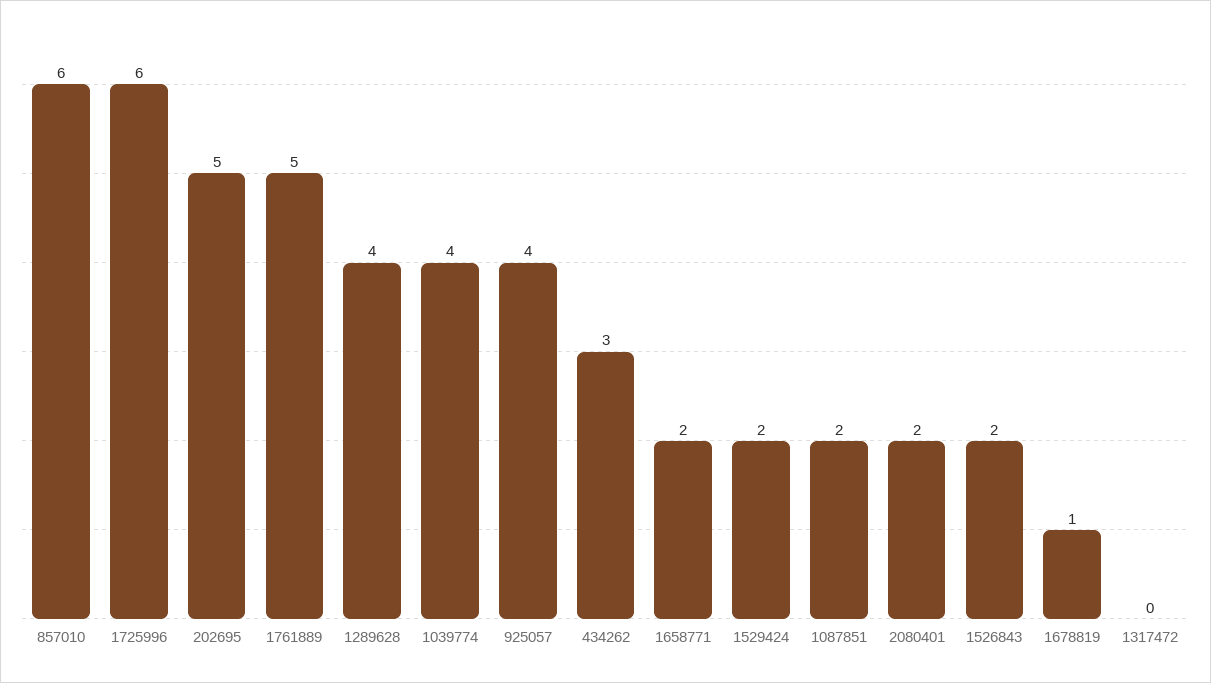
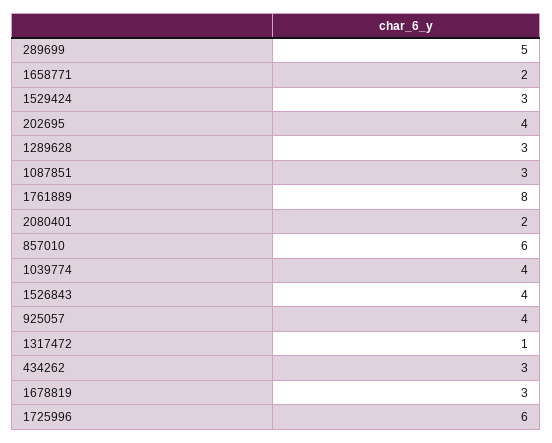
  {
    "857010": 6,
    "1725996": 6,
-   "202695": 5,
+   "202695": 4,
-   "1761889": 5,
+   "1761889": 8,
-   "1289628": 4,
+   "1289628": 3,
    "1039774": 4,
    "925057": 4,
    "434262": 3,
    "1658771": 2,
-   "1529424": 2,
+   "1529424": 3,
-   "1087851": 2,
+   "1087851": 3,
    "2080401": 2,
-   "1526843": 2,
+   "1526843": 4,
-   "1678819": 1,
+   "1678819": 3,
-   "1317472": 0
+   "1317472": 1,
+   "289699": 5
  }

